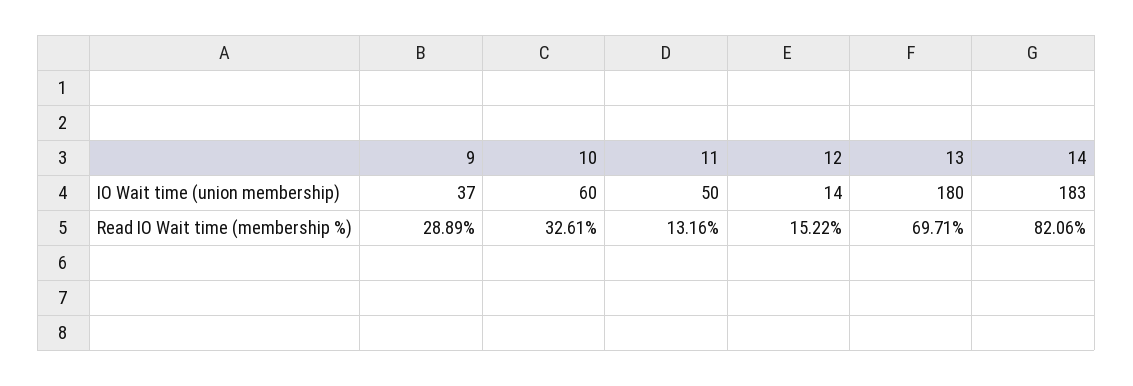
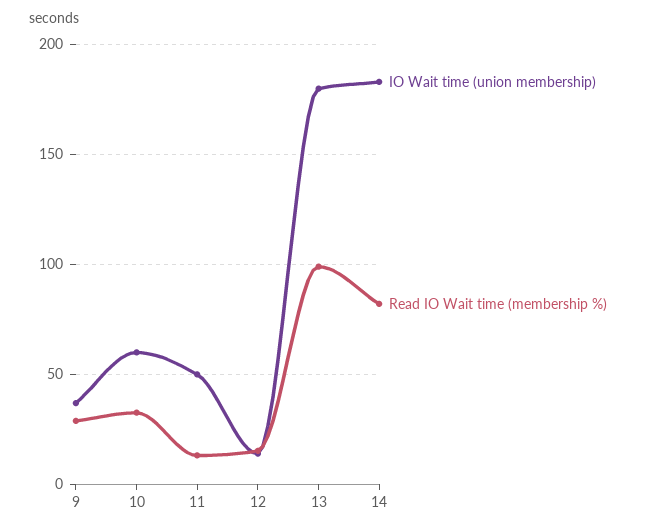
  {
    "IO Wait time (union membership)": {
      "9": 37,
      "10": 60,
      "11": 50,
      "12": 14,
      "13": 180,
      "14": 183
    },
    "Read IO Wait time (membership %)": {
      "9": 28.89,
      "10": 32.61,
      "11": 13.16,
      "12": 15.22,
-     "13": 69.71,
+     "13": 100,
      "14": 82.06
    }
  }

